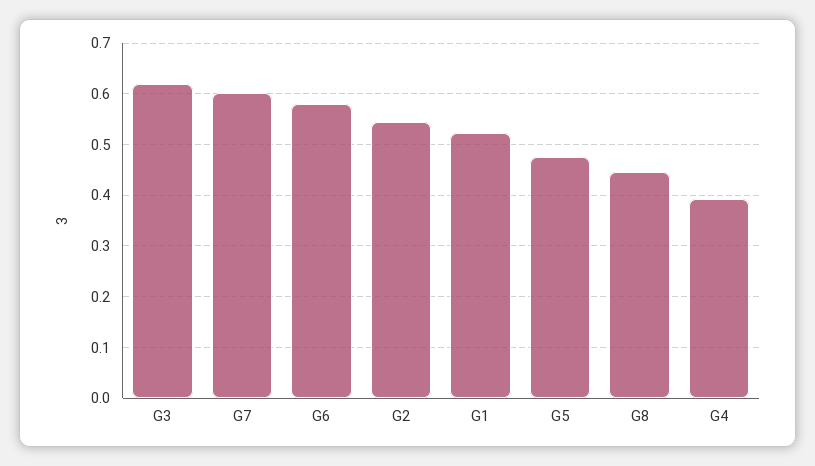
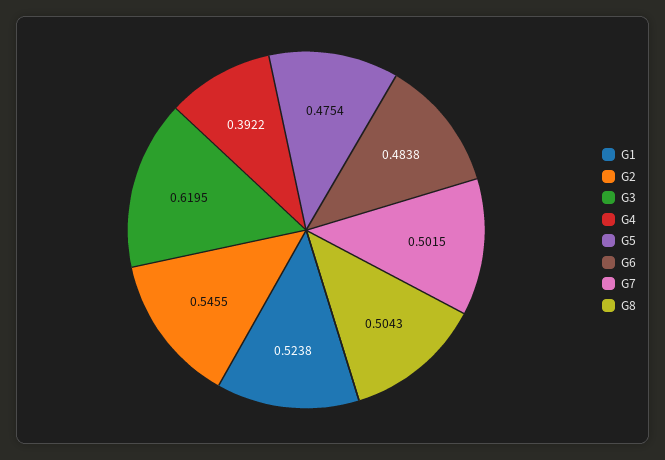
  {
    "G3": 0.6195,
-   "G7": 0.6,
+   "G7": 0.5015,
-   "G6": 0.58,
+   "G6": 0.4838,
    "G2": 0.5455,
    "G1": 0.5238,
    "G5": 0.4754,
-   "G8": 0.44,
+   "G8": 0.5043,
    "G4": 0.3922
  }

